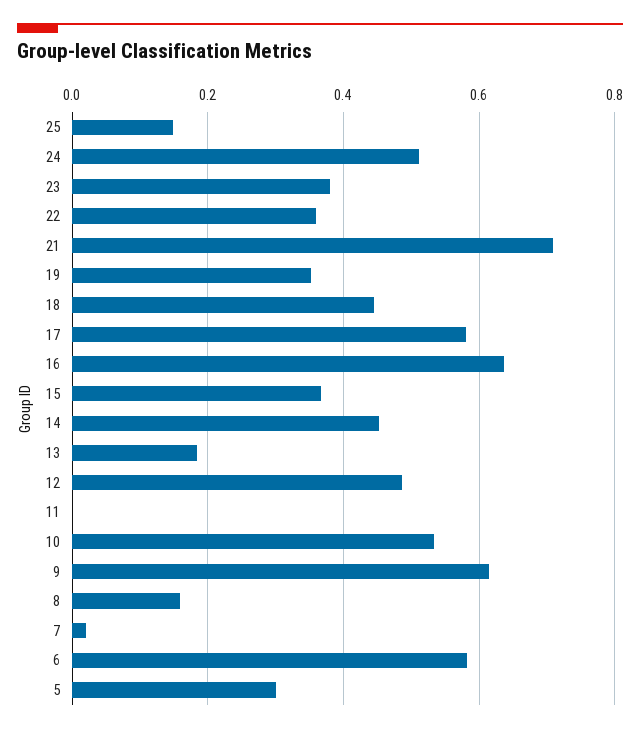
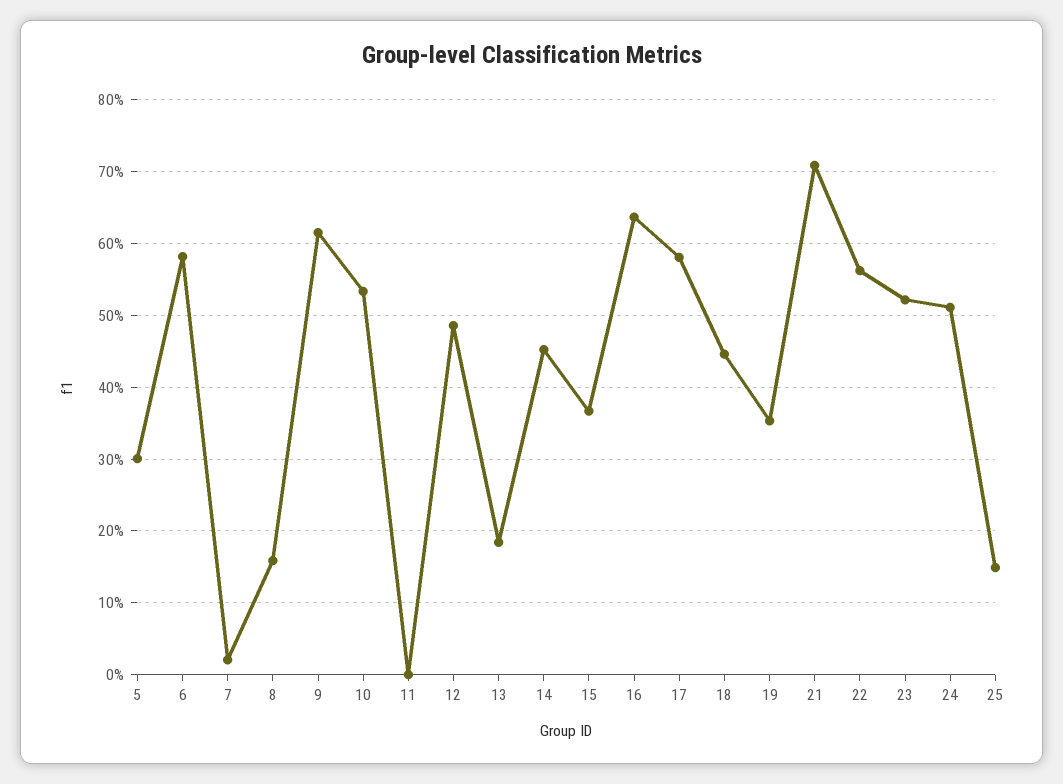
  {
    "25": 0.15,
    "24": 0.51,
-   "23": 0.38,
+   "23": 0.52,
-   "22": 0.36,
+   "22": 0.56,
    "21": 0.71,
    "19": 0.35,
    "18": 0.45,
    "17": 0.58,
    "16": 0.64,
    "15": 0.37,
    "14": 0.45,
    "13": 0.18,
    "12": 0.49,
    "11": 0,
    "10": 0.53,
    "9": 0.61,
    "8": 0.16,
    "7": 0.02,
    "6": 0.58,
    "5": 0.3
  }

